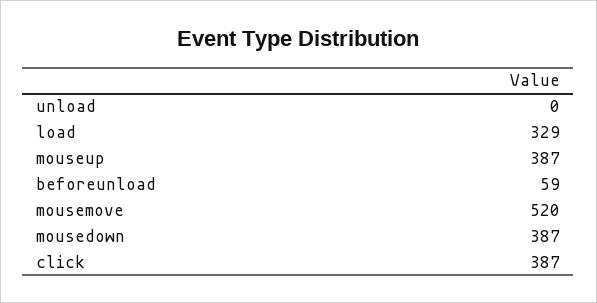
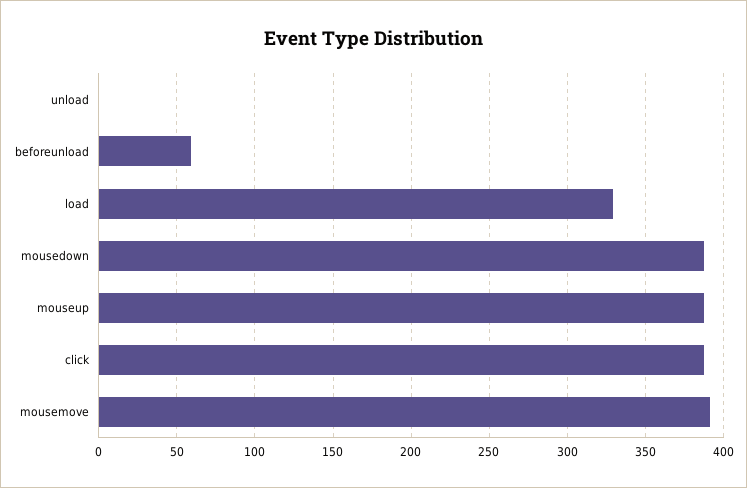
  {
    "unload": 0,
    "load": 329,
    "mouseup": 387,
    "beforeunload": 59,
-   "mousemove": 520,
+   "mousemove": 390,
    "mousedown": 387,
    "click": 387
  }

